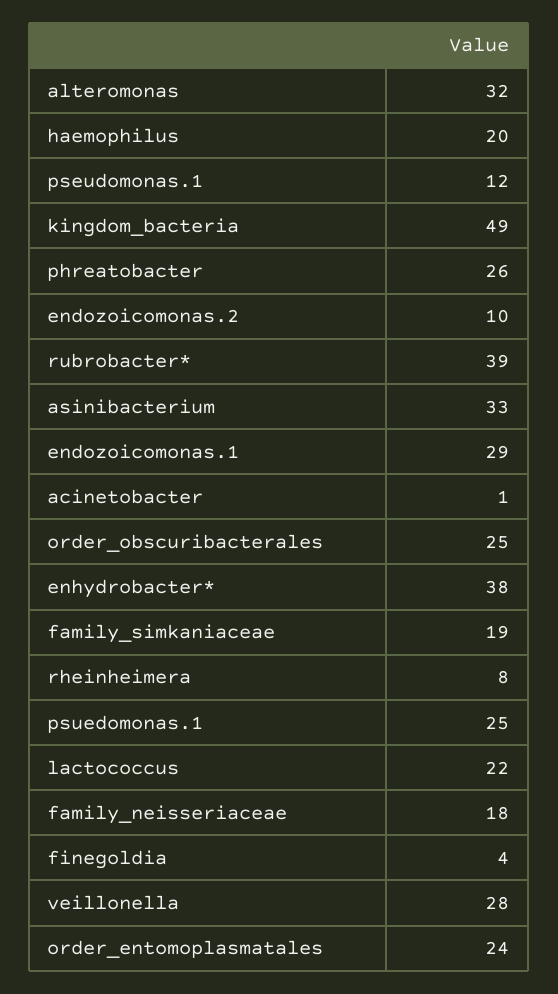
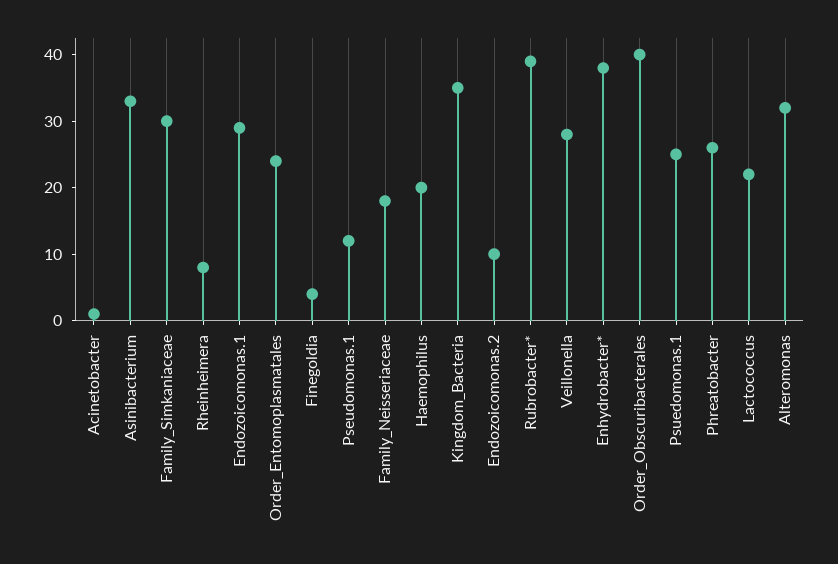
  {
    "alteromonas": 32,
    "haemophilus": 20,
    "pseudomonas.1": 12,
-   "kingdom_bacteria": 49,
+   "kingdom_bacteria": 35,
    "phreatobacter": 26,
    "endozoicomonas.2": 10,
    "rubrobacter*": 39,
    "asinibacterium": 33,
    "endozoicomonas.1": 29,
    "acinetobacter": 1,
-   "order_obscuribacterales": 25,
+   "order_obscuribacterales": 40,
    "enhydrobacter*": 38,
-   "family_simkaniaceae": 19,
+   "family_simkaniaceae": 30,
    "rheinheimera": 8,
    "psuedomonas.1": 25,
    "lactococcus": 22,
    "family_neisseriaceae": 18,
    "finegoldia": 4,
    "veillonella": 28,
    "order_entomoplasmatales": 24
  }

